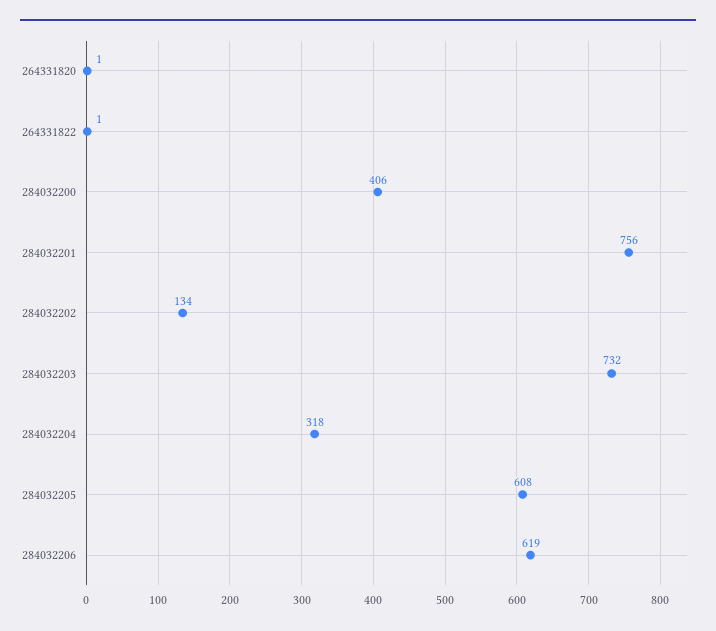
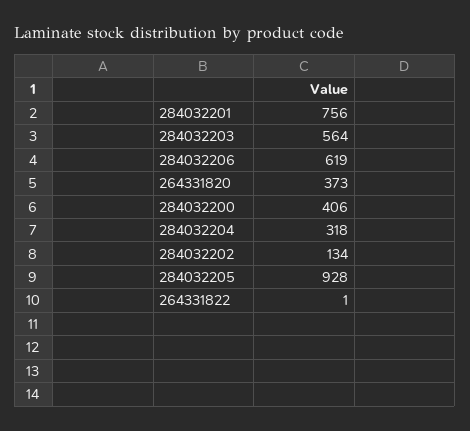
  {
-   "264331820": 1,
+   "264331820": 373,
    "264331822": 1,
    "284032200": 406,
    "284032201": 756,
    "284032202": 134,
-   "284032203": 732,
+   "284032203": 564,
    "284032204": 318,
-   "284032205": 608,
+   "284032205": 928,
    "284032206": 619
  }

